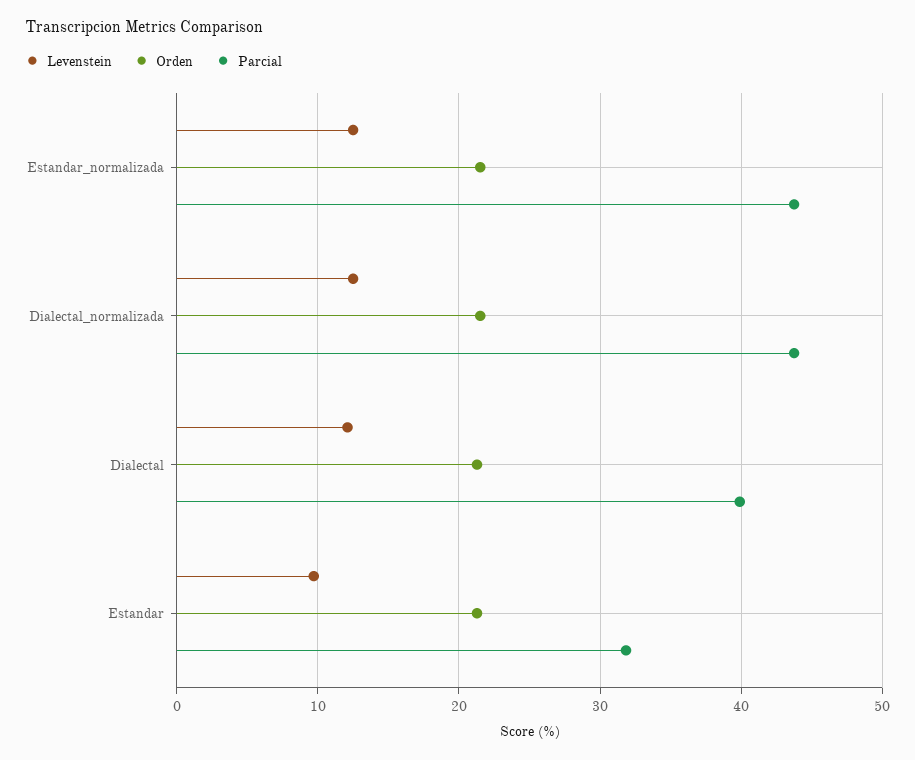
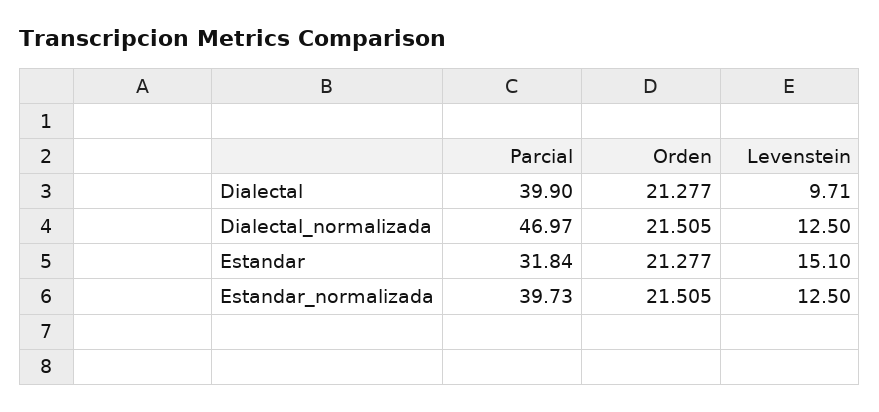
  {
    "Levenstein": {
      "Estandar_normalizada": 12.5,
      "Dialectal_normalizada": 12.5,
-     "Dialectal": 12,
+     "Dialectal": 9.71,
-     "Estandar": 10
+     "Estandar": 15.1
    },
    "Orden": {
      "Estandar_normalizada": 21.505,
      "Dialectal_normalizada": 21.505,
      "Dialectal": 21.277,
      "Estandar": 21.277
    },
    "Parcial": {
-     "Estandar_normalizada": 44,
+     "Estandar_normalizada": 39.73,
-     "Dialectal_normalizada": 44,
+     "Dialectal_normalizada": 46.97,
      "Dialectal": 39.9,
      "Estandar": 31.84
    }
  }

